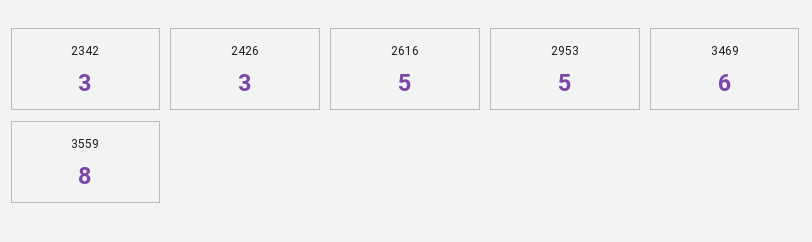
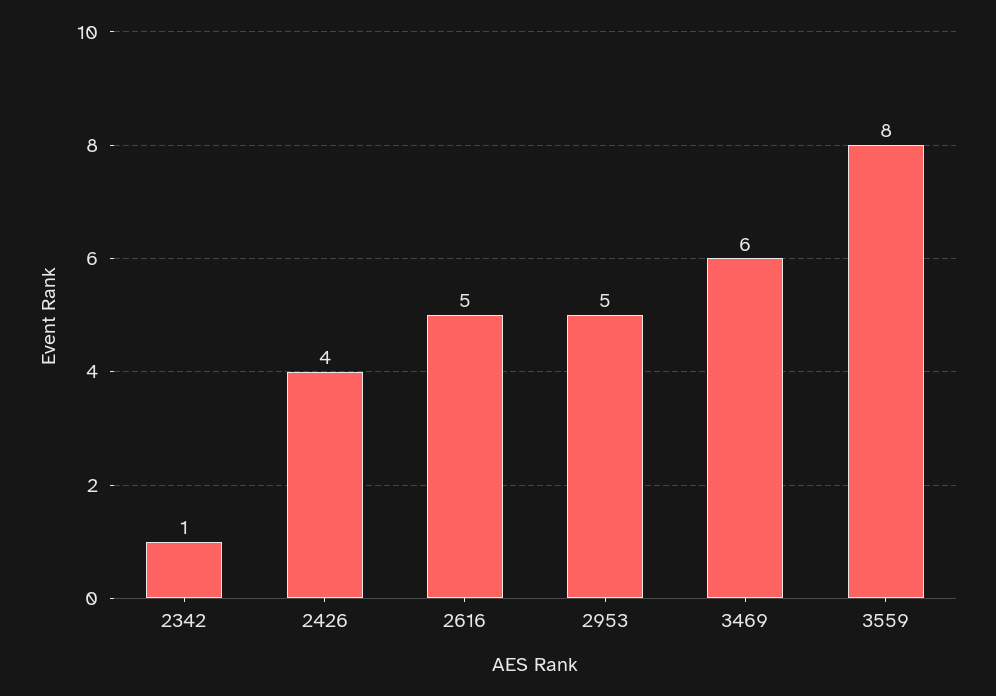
  {
-   "2342": 3,
+   "2342": 1,
-   "2426": 3,
+   "2426": 4,
    "2616": 5,
    "2953": 5,
    "3469": 6,
    "3559": 8
  }

